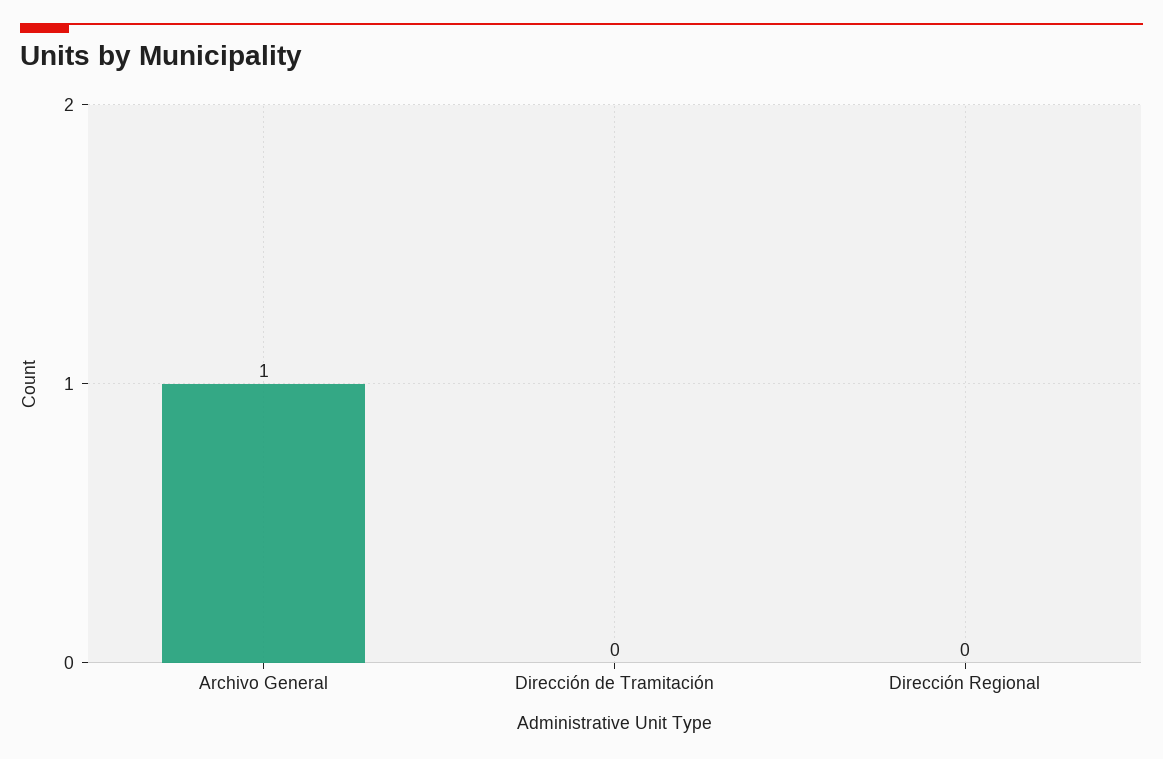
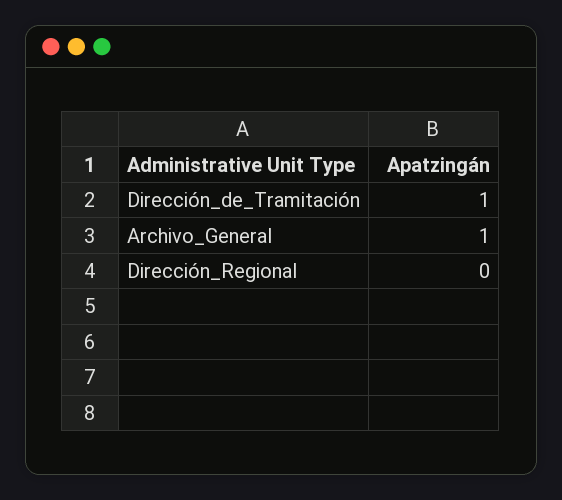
  {
    "Archivo General": 1,
-   "Dirección de Tramitación": 0,
+   "Dirección de Tramitación": 1,
    "Dirección Regional": 0
  }

